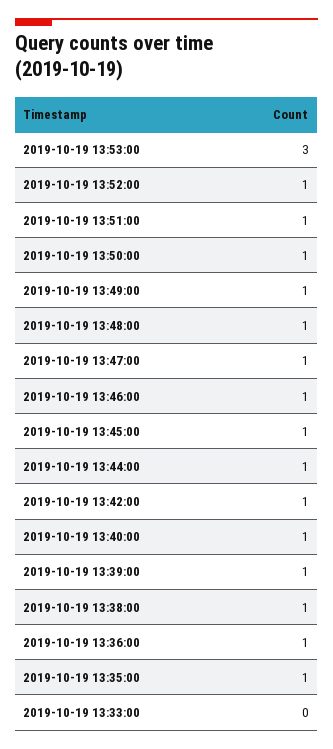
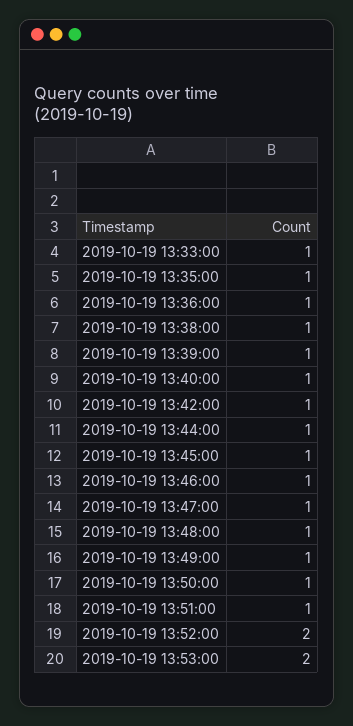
  {
-   "2019-10-19 13:53:00": 3,
+   "2019-10-19 13:53:00": 2,
-   "2019-10-19 13:52:00": 1,
+   "2019-10-19 13:52:00": 2,
    "2019-10-19 13:51:00": 1,
    "2019-10-19 13:50:00": 1,
    "2019-10-19 13:49:00": 1,
    "2019-10-19 13:48:00": 1,
    "2019-10-19 13:47:00": 1,
    "2019-10-19 13:46:00": 1,
    "2019-10-19 13:45:00": 1,
    "2019-10-19 13:44:00": 1,
    "2019-10-19 13:42:00": 1,
    "2019-10-19 13:40:00": 1,
    "2019-10-19 13:39:00": 1,
    "2019-10-19 13:38:00": 1,
    "2019-10-19 13:36:00": 1,
    "2019-10-19 13:35:00": 1,
-   "2019-10-19 13:33:00": 0
+   "2019-10-19 13:33:00": 1
  }

